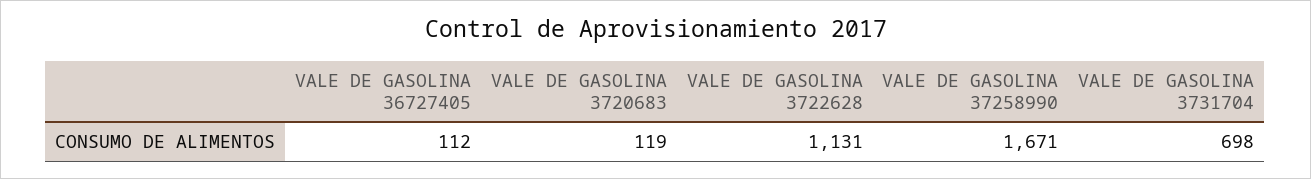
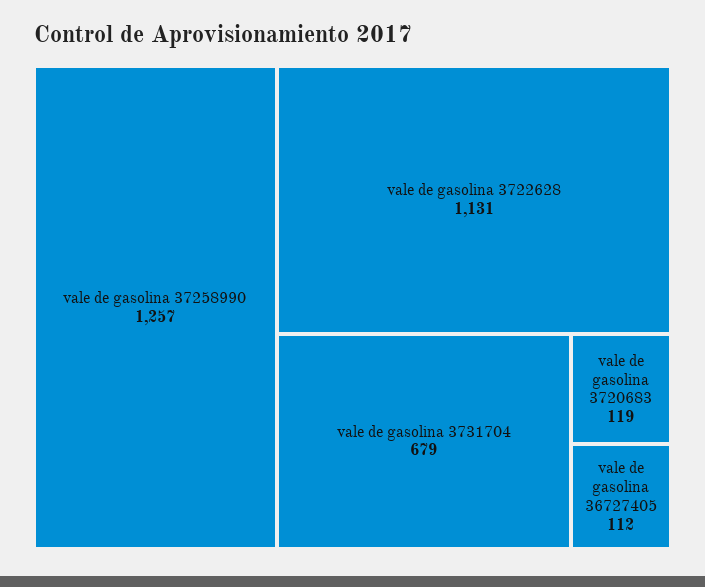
  {
    "VALE DE GASOLINA 36727405": 112,
    "VALE DE GASOLINA 3720683": 119,
    "VALE DE GASOLINA 3722628": 1131,
-   "VALE DE GASOLINA 37258990": 1671,
+   "VALE DE GASOLINA 37258990": 1257,
-   "VALE DE GASOLINA 3731704": 698
+   "VALE DE GASOLINA 3731704": 679
  }

